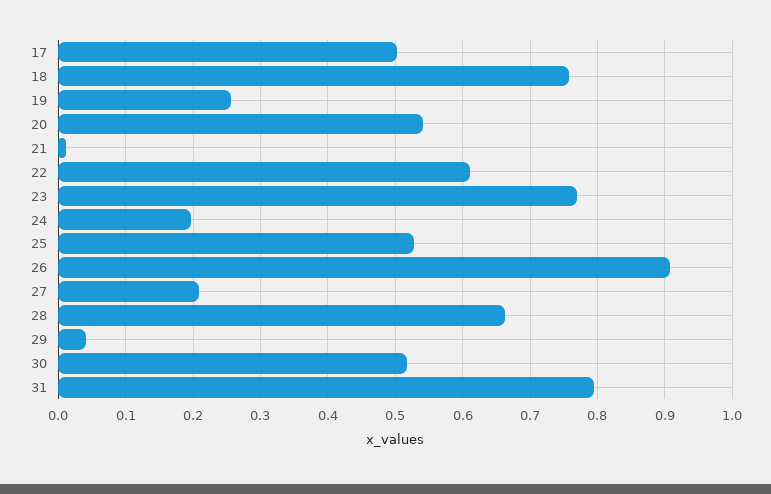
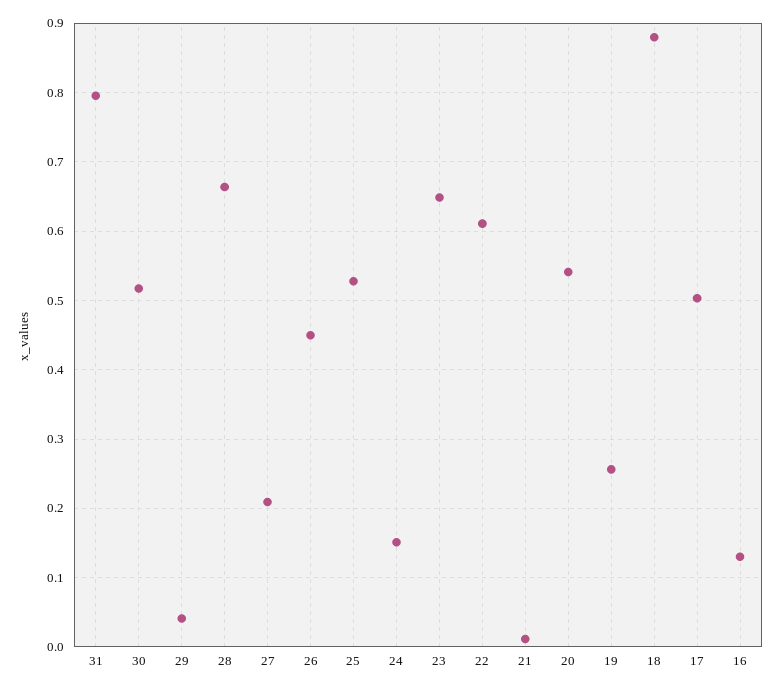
  {
    "17": 0.5,
-   "18": 0.76,
+   "18": 0.88,
    "19": 0.26,
    "20": 0.54,
    "21": 0.01,
    "22": 0.61,
-   "23": 0.77,
+   "23": 0.65,
-   "24": 0.2,
+   "24": 0.15,
    "25": 0.53,
-   "26": 0.91,
+   "26": 0.45,
    "27": 0.21,
    "28": 0.66,
    "29": 0.04,
    "30": 0.52,
-   "31": 0.8
+   "31": 0.8,
+   "16": 0.13
  }

